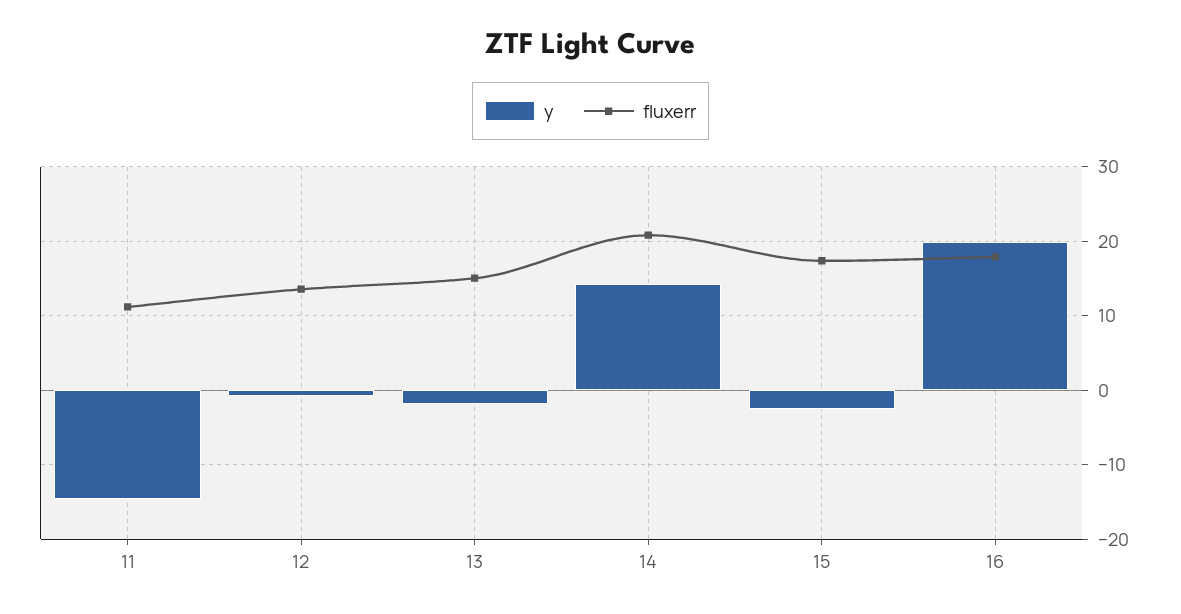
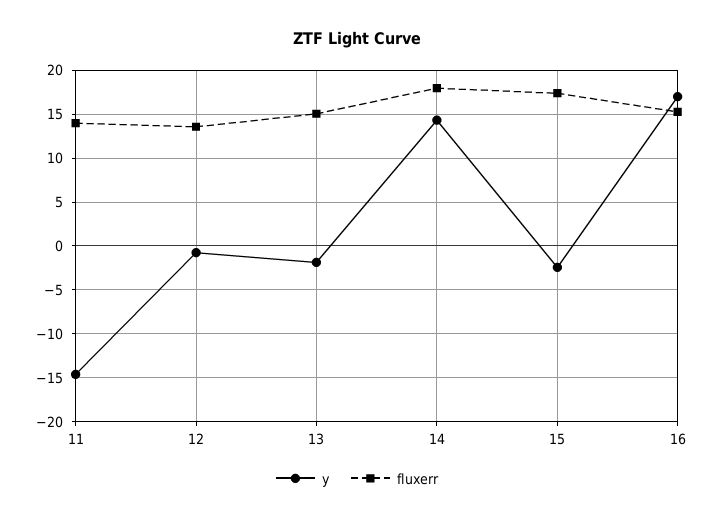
  {
    "y": {
      "11": -15,
      "12": -1,
      "13": -2,
      "14": 14,
      "15": -2,
-     "16": 20
+     "16": 17
    },
    "fluxerr": {
-     "11": 11,
+     "11": 14,
      "12": 14,
      "13": 15,
-     "14": 21,
+     "14": 18,
      "15": 17,
-     "16": 18
+     "16": 15
    }
  }

